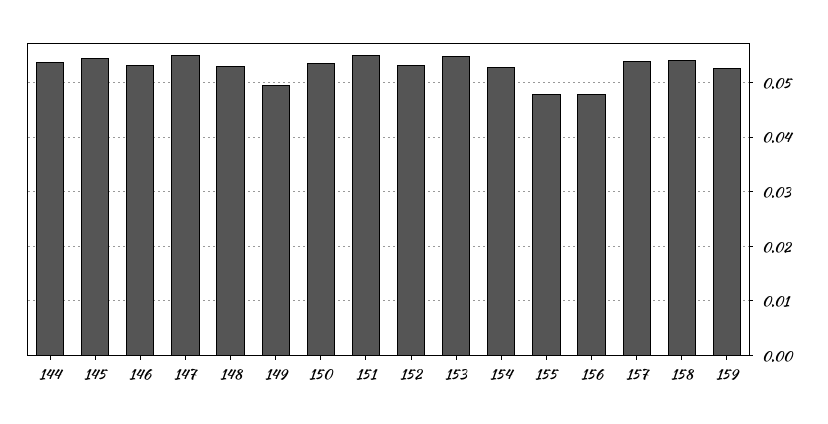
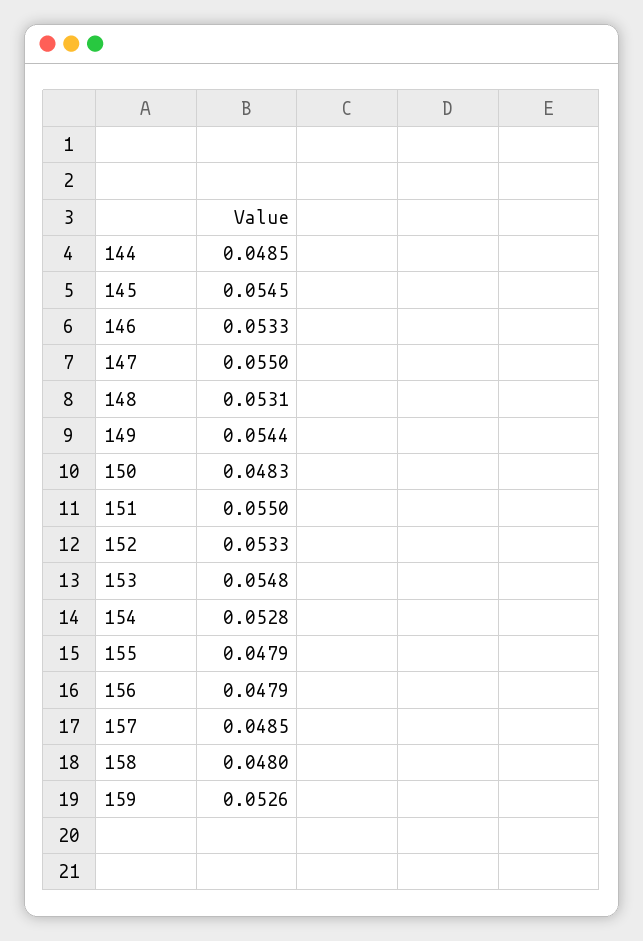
  {
-   "144": 0.054,
+   "144": 0.0485,
    "145": 0.0545,
    "146": 0.0533,
    "147": 0.055,
    "148": 0.0531,
-   "149": 0.05,
+   "149": 0.0544,
-   "150": 0.054,
+   "150": 0.0483,
    "151": 0.055,
    "152": 0.0533,
    "153": 0.0548,
    "154": 0.0528,
    "155": 0.0479,
    "156": 0.0479,
-   "157": 0.054,
+   "157": 0.0485,
-   "158": 0.054,
+   "158": 0.048,
    "159": 0.0526
  }

